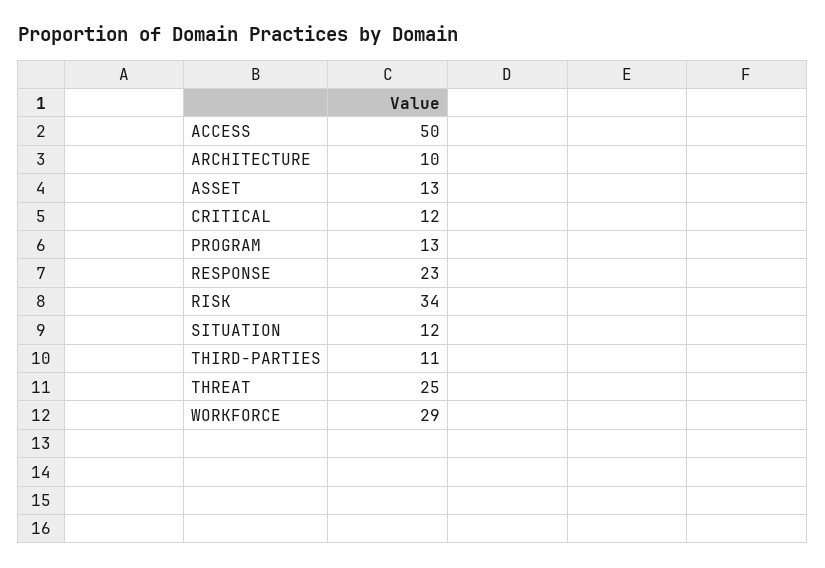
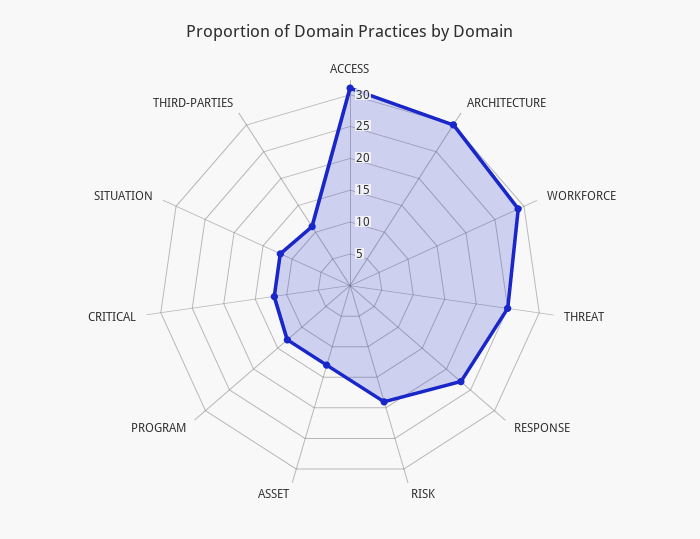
  {
-   "ACCESS": 50,
+   "ACCESS": 30,
-   "ARCHITECTURE": 10,
+   "ARCHITECTURE": 30,
    "ASSET": 13,
    "CRITICAL": 12,
    "PROGRAM": 13,
    "RESPONSE": 23,
-   "RISK": 34,
+   "RISK": 20,
    "SITUATION": 12,
    "THIRD-PARTIES": 11,
    "THREAT": 25,
    "WORKFORCE": 29
  }

